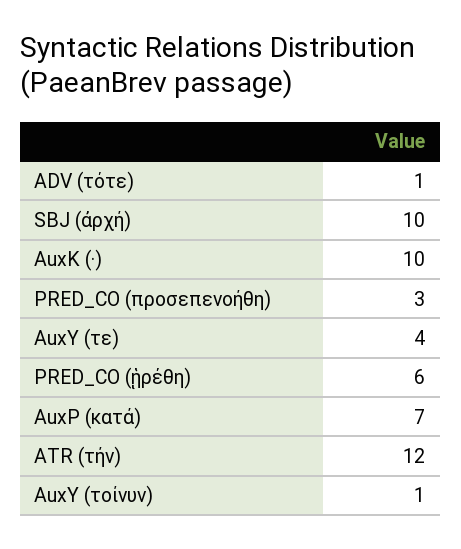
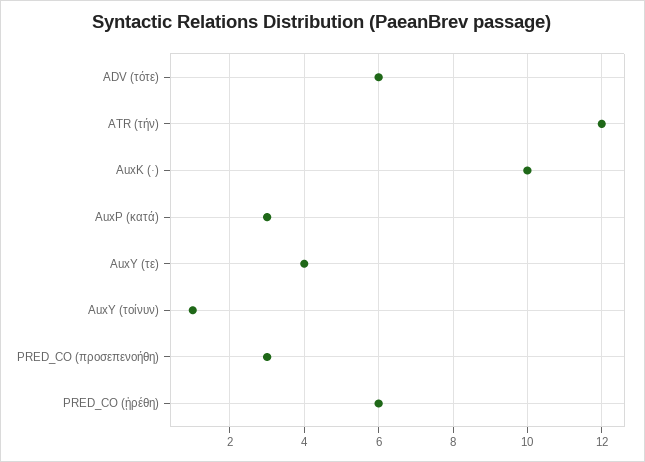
  {
-   "ADV (τότε)": 1,
+   "ADV (τότε)": 6,
-   "SBJ (ἀρχή)": 10,
    "AuxK (·)": 10,
    "PRED_CO (προσεπενοήθη)": 3,
    "AuxY (τε)": 4,
    "PRED_CO (ᾑρέθη)": 6,
-   "AuxP (κατά)": 7,
+   "AuxP (κατά)": 3,
    "ATR (τήν)": 12,
    "AuxY (τοίνυν)": 1
  }

